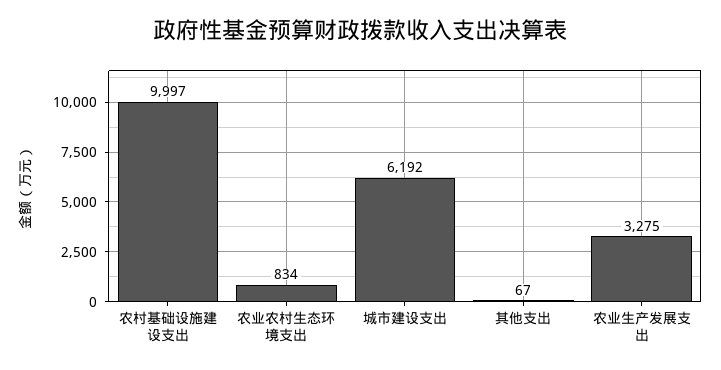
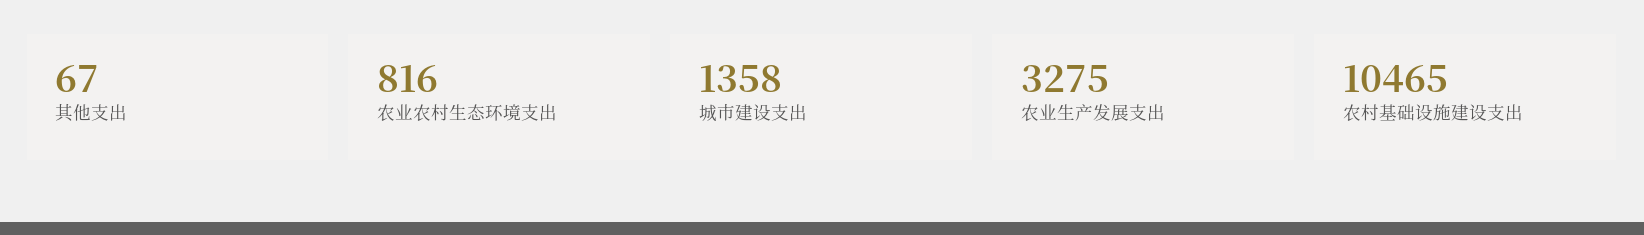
  {
-   "农村基础设施建设支出": 9997,
+   "农村基础设施建设支出": 10465,
-   "农业农村生态环境支出": 834,
+   "农业农村生态环境支出": 816,
-   "城市建设支出": 6192,
+   "城市建设支出": 1358,
    "其他支出": 67,
    "农业生产发展支出": 3275
  }

